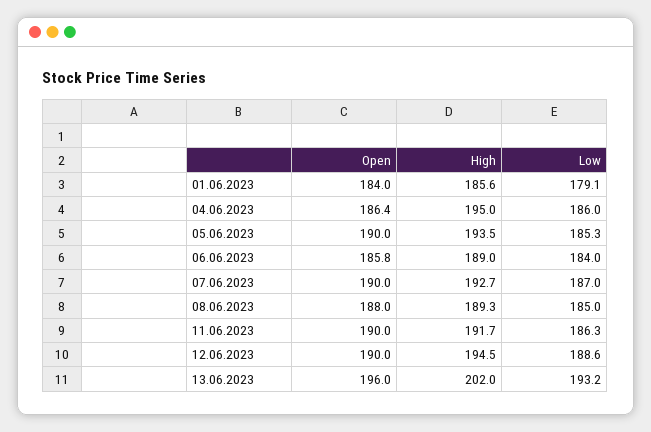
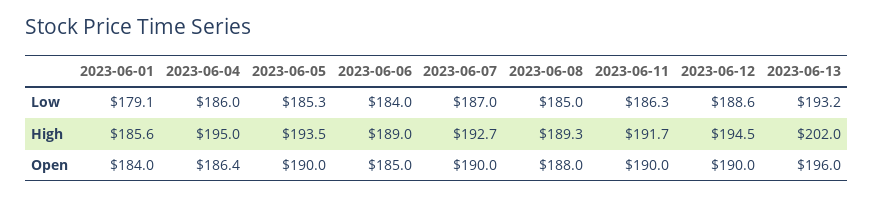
  {
    "Open": {
      "01.06.2023": 184,
      "04.06.2023": 186.4,
      "05.06.2023": 190,
-     "06.06.2023": 185.8,
+     "06.06.2023": 185,
      "07.06.2023": 190,
      "08.06.2023": 188,
      "11.06.2023": 190,
      "12.06.2023": 190,
      "13.06.2023": 196
    },
    "High": {
      "01.06.2023": 185.6,
      "04.06.2023": 195,
      "05.06.2023": 193.5,
      "06.06.2023": 189,
      "07.06.2023": 192.7,
      "08.06.2023": 189.3,
      "11.06.2023": 191.7,
      "12.06.2023": 194.5,
      "13.06.2023": 202
    },
    "Low": {
      "01.06.2023": 179.1,
      "04.06.2023": 186,
      "05.06.2023": 185.3,
      "06.06.2023": 184,
      "07.06.2023": 187,
      "08.06.2023": 185,
      "11.06.2023": 186.3,
      "12.06.2023": 188.6,
      "13.06.2023": 193.2
    }
  }

